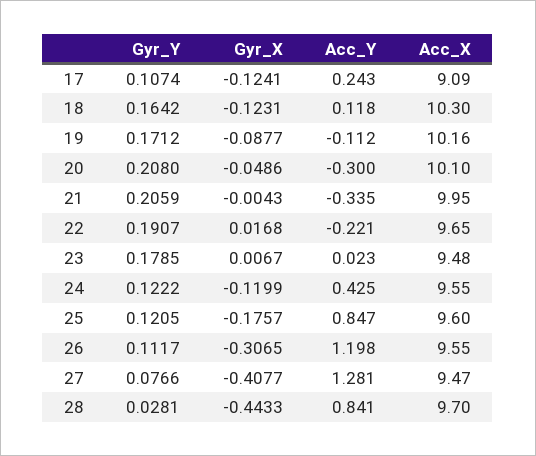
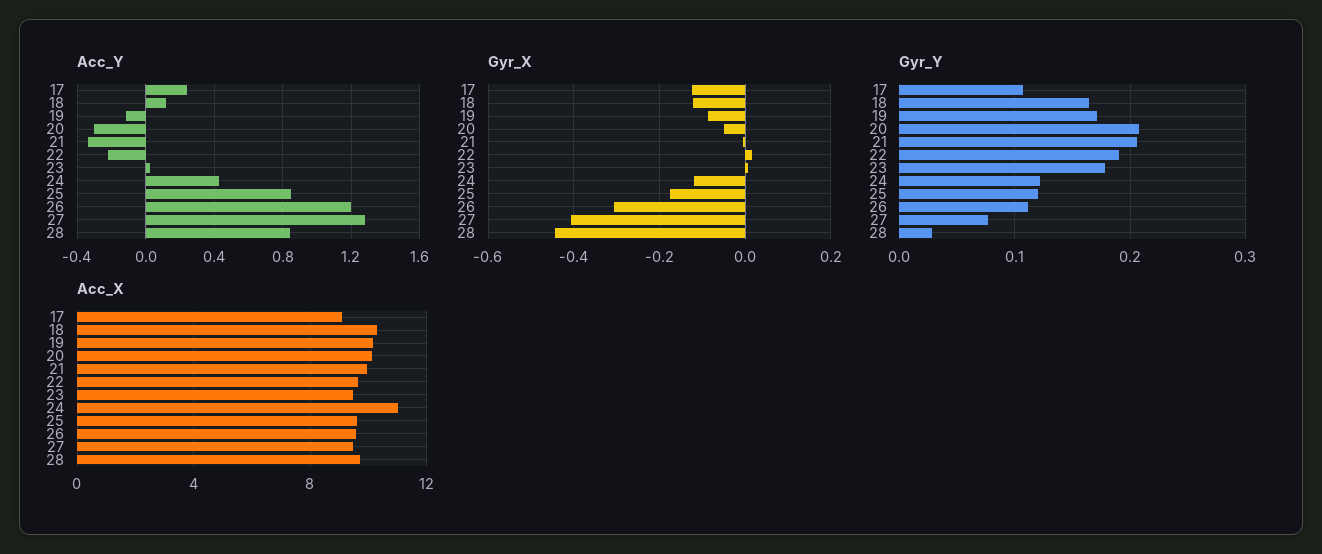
  {
    "Gyr_Y": {
      "17": 0.1074,
      "18": 0.1642,
      "19": 0.1712,
      "20": 0.208,
      "21": 0.2059,
      "22": 0.1907,
      "23": 0.1785,
      "24": 0.1222,
      "25": 0.1205,
      "26": 0.1117,
      "27": 0.0766,
      "28": 0.0281
    },
    "Gyr_X": {
      "17": -0.1241,
      "18": -0.1231,
      "19": -0.0877,
      "20": -0.0486,
      "21": -0.0043,
      "22": 0.0168,
      "23": 0.0067,
      "24": -0.1199,
      "25": -0.1757,
      "26": -0.3065,
      "27": -0.4077,
      "28": -0.4433
    },
    "Acc_Y": {
      "17": 0.243,
      "18": 0.118,
      "19": -0.112,
      "20": -0.3,
      "21": -0.335,
      "22": -0.221,
      "23": 0.023,
      "24": 0.425,
      "25": 0.847,
      "26": 1.198,
      "27": 1.281,
      "28": 0.841
    },
    "Acc_X": {
      "17": 9.09,
      "18": 10.3,
      "19": 10.16,
      "20": 10.1,
      "21": 9.95,
      "22": 9.65,
      "23": 9.48,
-     "24": 9.55,
+     "24": 11,
      "25": 9.6,
      "26": 9.55,
      "27": 9.47,
      "28": 9.7
    }
  }

